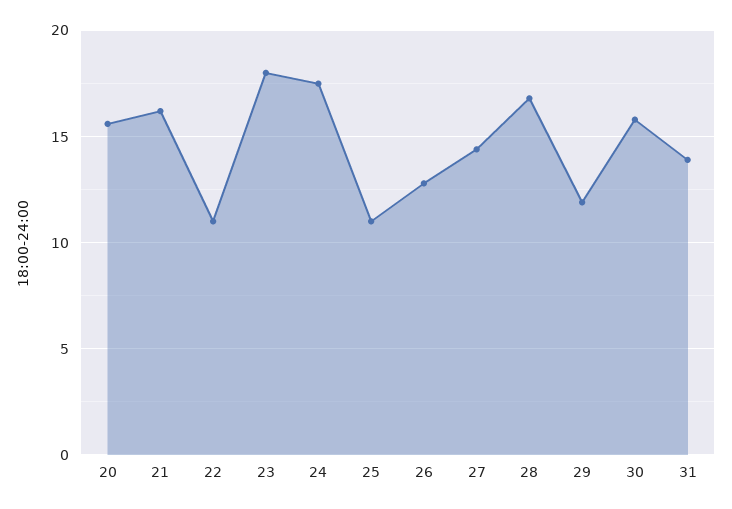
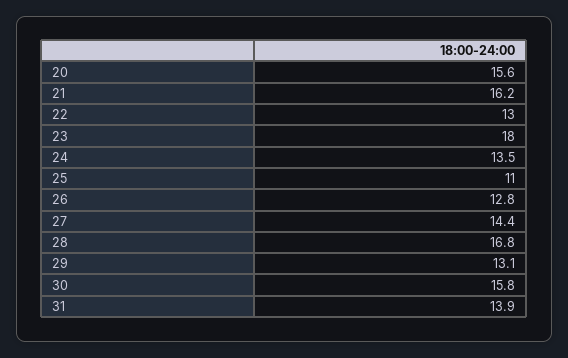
  {
    "20": 15.6,
    "21": 16.2,
-   "22": 11,
+   "22": 13,
    "23": 18,
-   "24": 17.5,
+   "24": 13.5,
    "25": 11,
    "26": 12.8,
    "27": 14.4,
    "28": 16.8,
-   "29": 12,
+   "29": 13.1,
    "30": 15.8,
    "31": 13.9
  }

